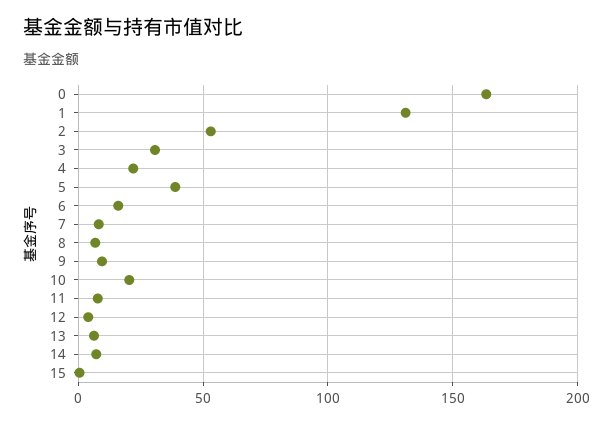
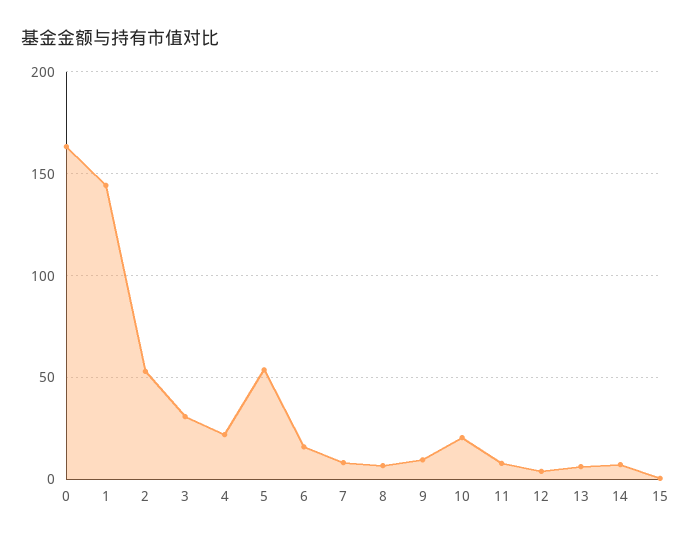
  {
    "0": 165,
-   "1": 130,
+   "1": 145,
    "2": 55,
    "3": 30,
    "4": 20,
-   "5": 40,
+   "5": 55,
    "6": 15,
    "7": 10,
    "8": 5,
    "9": 10,
    "10": 20,
    "11": 10,
    "12": 5,
    "13": 5,
    "14": 5,
    "15": 0
  }

